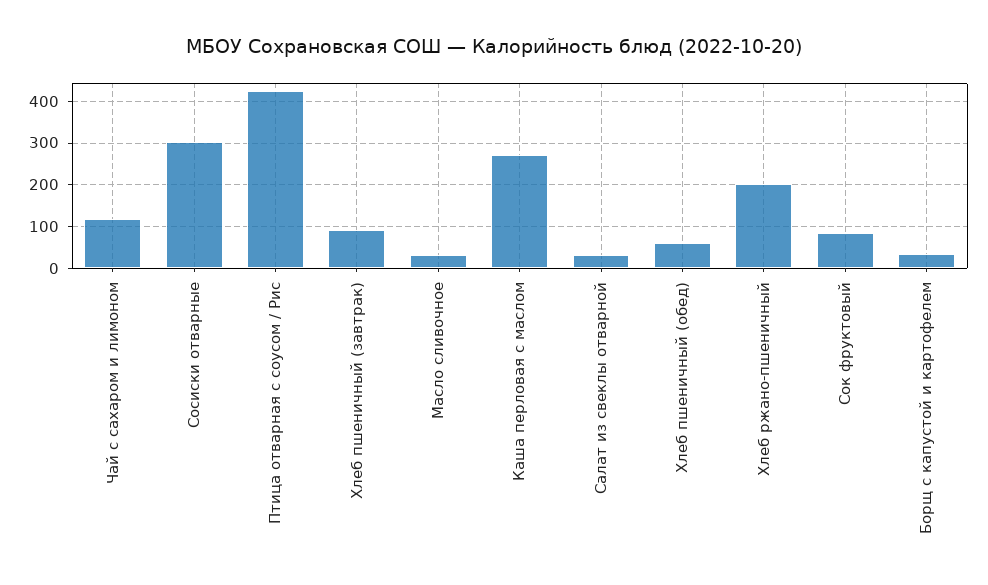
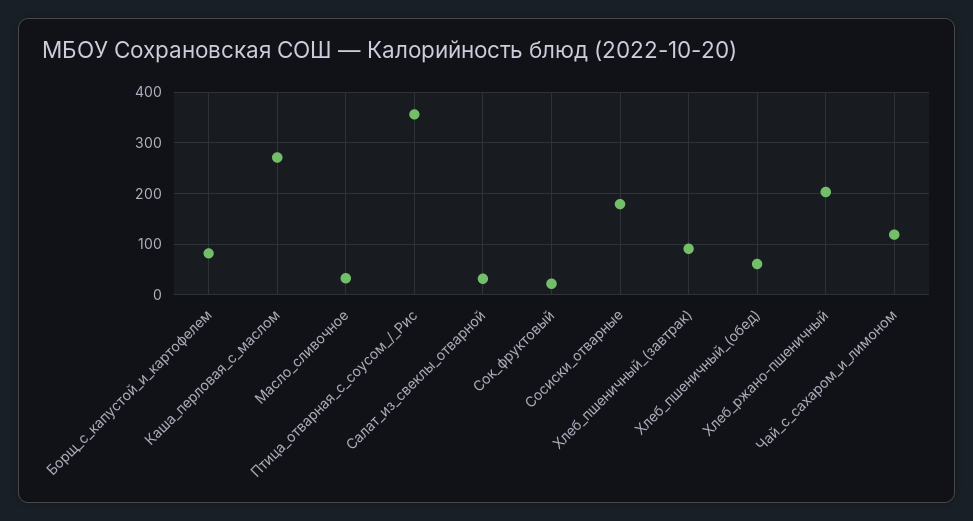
  {
    "Чай с сахаром и лимоном": 120,
-   "Сосиски отварные": 300,
+   "Сосиски отварные": 180,
-   "Птица отварная с соусом / Рис": 420,
+   "Птица отварная с соусом / Рис": 360,
    "Хлеб пшеничный (завтрак)": 100,
    "Масло сливочное": 40,
    "Каша перловая с маслом": 280,
    "Салат из свеклы отварной": 40,
    "Хлеб пшеничный (обед)": 60,
    "Хлеб ржано-пшеничный": 200,
-   "Сок фруктовый": 80,
+   "Сок фруктовый": 20,
-   "Борщ с капустой и картофелем": 40
+   "Борщ с капустой и картофелем": 80
  }

